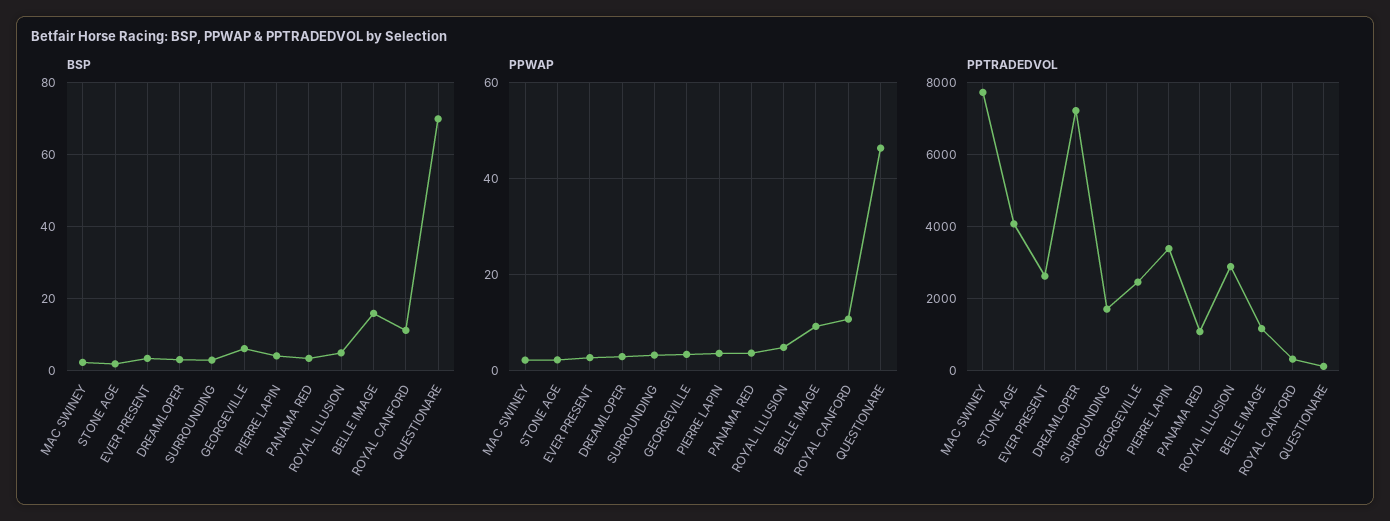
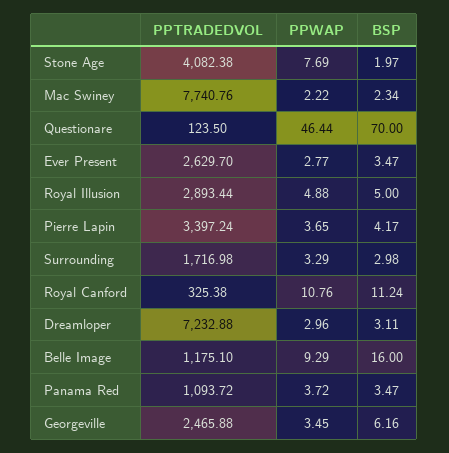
  {
    "BSP": {
      "MAC SWINEY": 2.34,
      "STONE AGE": 1.97,
      "EVER PRESENT": 3.47,
      "DREAMLOPER": 3.11,
      "SURROUNDING": 2.98,
      "GEORGEVILLE": 6.16,
      "PIERRE LAPIN": 4.17,
      "PANAMA RED": 3.47,
      "ROYAL ILLUSION": 5,
      "BELLE IMAGE": 16,
      "ROYAL CANFORD": 11.24,
      "QUESTIONARE": 70
    },
    "PPWAP": {
      "MAC SWINEY": 2.22,
-     "STONE AGE": 2,
+     "STONE AGE": 7.69,
      "EVER PRESENT": 2.77,
      "DREAMLOPER": 2.96,
      "SURROUNDING": 3.29,
      "GEORGEVILLE": 3.45,
      "PIERRE LAPIN": 3.65,
      "PANAMA RED": 3.72,
      "ROYAL ILLUSION": 4.88,
      "BELLE IMAGE": 9.29,
      "ROYAL CANFORD": 10.76,
      "QUESTIONARE": 46.44
    },
    "PPTRADEDVOL": {
      "MAC SWINEY": 7740.76,
      "STONE AGE": 4082.38,
      "EVER PRESENT": 2629.7,
      "DREAMLOPER": 7232.88,
      "SURROUNDING": 1716.98,
      "GEORGEVILLE": 2465.88,
      "PIERRE LAPIN": 3397.24,
      "PANAMA RED": 1093.72,
      "ROYAL ILLUSION": 2893.44,
      "BELLE IMAGE": 1175.1,
      "ROYAL CANFORD": 325.38,
      "QUESTIONARE": 123.5
    }
  }

